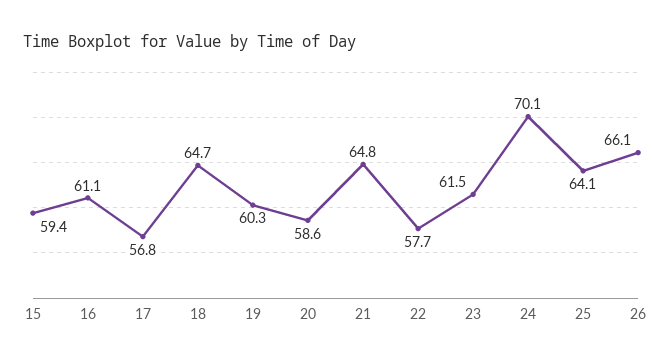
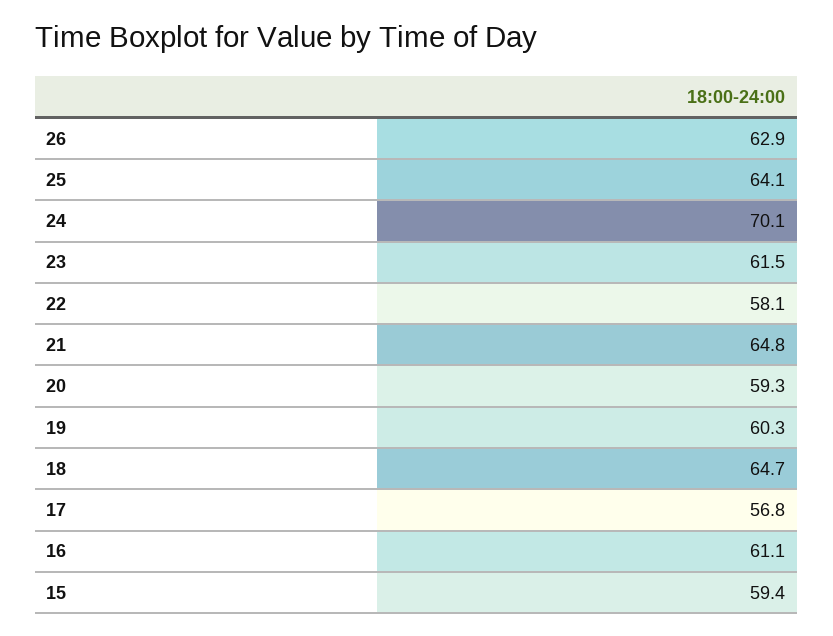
  {
    "15": 59.4,
    "16": 61.1,
    "17": 56.8,
    "18": 64.7,
    "19": 60.3,
-   "20": 58.6,
+   "20": 59.3,
    "21": 64.8,
-   "22": 57.7,
+   "22": 58.1,
    "23": 61.5,
    "24": 70.1,
    "25": 64.1,
-   "26": 66.1
+   "26": 62.9
  }

